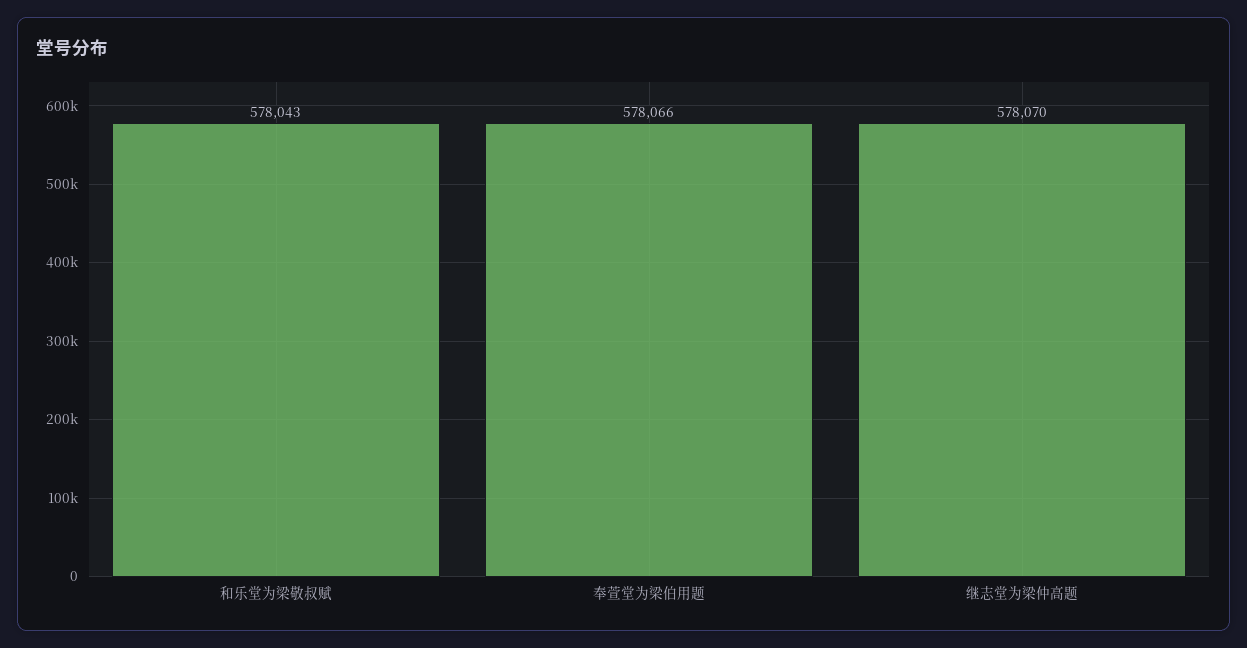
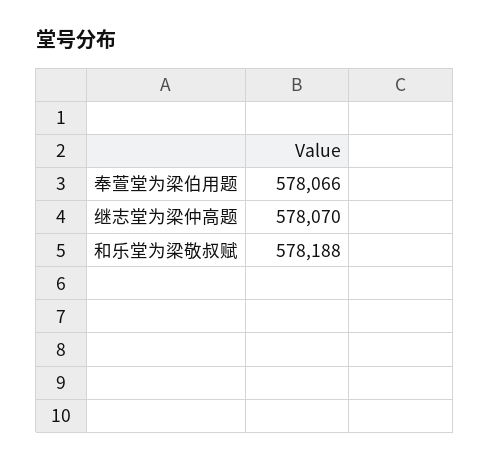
  {
-   "和乐堂为梁敬叔赋": 578043,
+   "和乐堂为梁敬叔赋": 578188,
    "奉萱堂为梁伯用题": 578066,
    "继志堂为梁仲高题": 578070
  }

